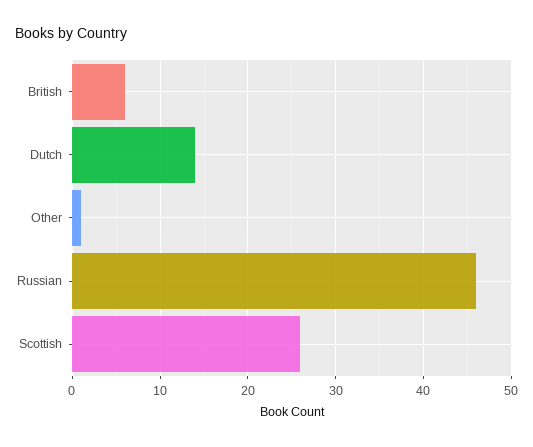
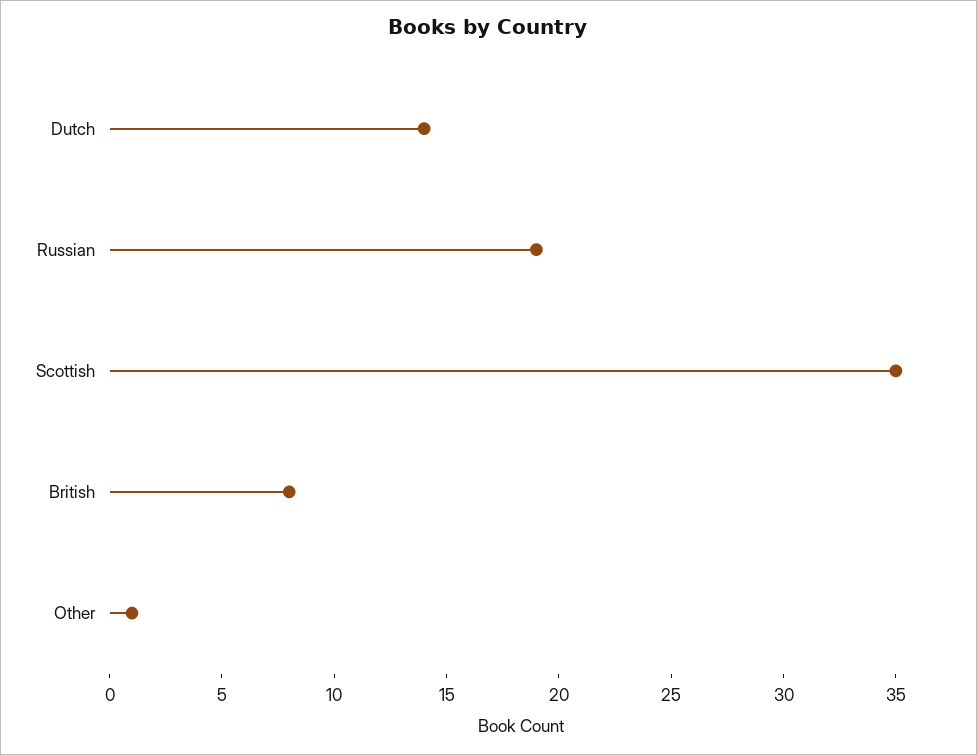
  {
-   "British": 6,
+   "British": 8,
    "Dutch": 14,
    "Other": 1,
-   "Russian": 46,
+   "Russian": 19,
-   "Scottish": 26
+   "Scottish": 35
  }

